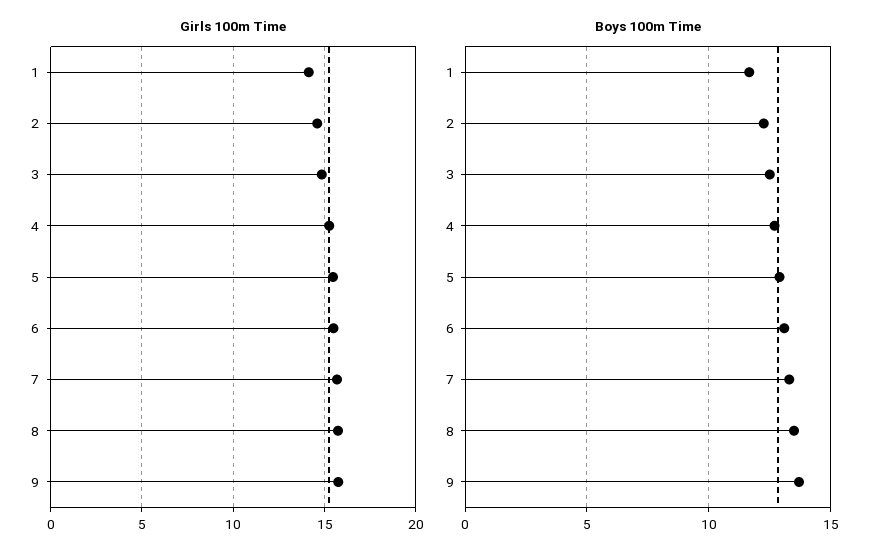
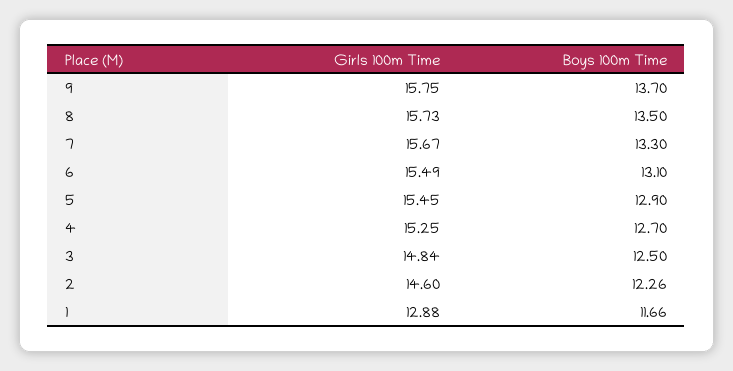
  {
    "Girls 100m Time": {
-     "1": 14,
+     "1": 12.88,
      "2": 14.6,
      "3": 14.84,
      "4": 15.25,
      "5": 15.45,
      "6": 15.49,
      "7": 15.67,
      "8": 15.73,
      "9": 15.75
    },
    "Boys 100m Time": {
      "1": 11.66,
      "2": 12.26,
      "3": 12.5,
      "4": 12.7,
      "5": 12.9,
      "6": 13.1,
      "7": 13.3,
      "8": 13.5,
      "9": 13.7
    }
  }

